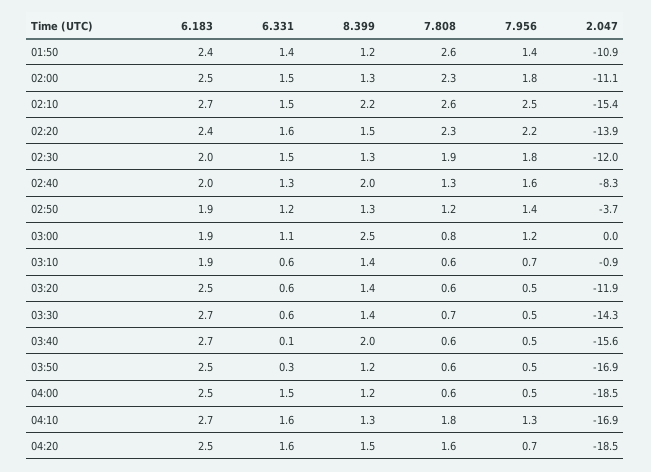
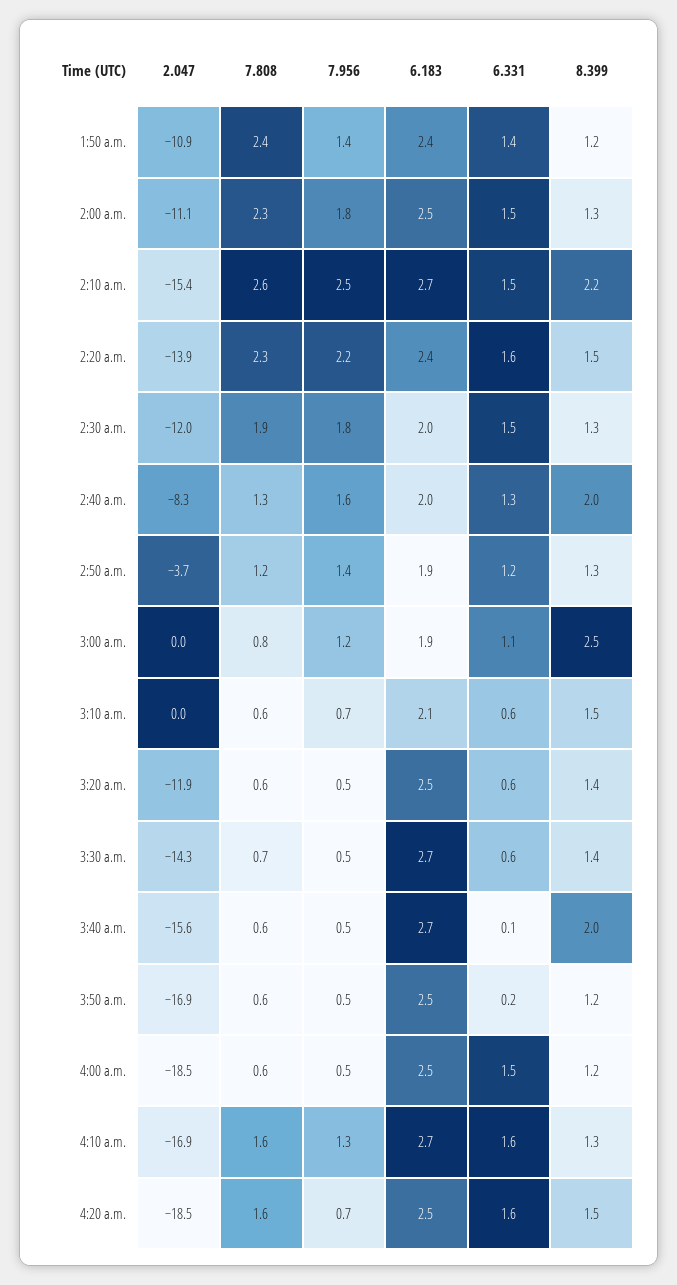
  {
    "6.183": {
      "01:50": 2.4,
      "02:00": 2.5,
      "02:10": 2.7,
      "02:20": 2.4,
      "02:30": 2,
      "02:40": 2,
      "02:50": 1.9,
      "03:00": 1.9,
-     "03:10": 1.9,
+     "03:10": 2.1,
      "03:20": 2.5,
      "03:30": 2.7,
      "03:40": 2.7,
      "03:50": 2.5,
      "04:00": 2.5,
      "04:10": 2.7,
      "04:20": 2.5
    },
    "6.331": {
      "01:50": 1.4,
      "02:00": 1.5,
      "02:10": 1.5,
      "02:20": 1.6,
      "02:30": 1.5,
      "02:40": 1.3,
      "02:50": 1.2,
      "03:00": 1.1,
      "03:10": 0.6,
      "03:20": 0.6,
      "03:30": 0.6,
      "03:40": 0.1,
-     "03:50": 0.3,
+     "03:50": 0.2,
      "04:00": 1.5,
      "04:10": 1.6,
      "04:20": 1.6
    },
    "8.399": {
      "01:50": 1.2,
      "02:00": 1.3,
      "02:10": 2.2,
      "02:20": 1.5,
      "02:30": 1.3,
      "02:40": 2,
      "02:50": 1.3,
      "03:00": 2.5,
-     "03:10": 1.4,
+     "03:10": 1.5,
      "03:20": 1.4,
      "03:30": 1.4,
      "03:40": 2,
      "03:50": 1.2,
      "04:00": 1.2,
      "04:10": 1.3,
      "04:20": 1.5
    },
    "7.808": {
-     "01:50": 2.6,
+     "01:50": 2.4,
      "02:00": 2.3,
      "02:10": 2.6,
      "02:20": 2.3,
      "02:30": 1.9,
      "02:40": 1.3,
      "02:50": 1.2,
      "03:00": 0.8,
      "03:10": 0.6,
      "03:20": 0.6,
      "03:30": 0.7,
      "03:40": 0.6,
      "03:50": 0.6,
      "04:00": 0.6,
-     "04:10": 1.8,
+     "04:10": 1.6,
      "04:20": 1.6
    },
    "7.956": {
      "01:50": 1.4,
      "02:00": 1.8,
      "02:10": 2.5,
      "02:20": 2.2,
      "02:30": 1.8,
      "02:40": 1.6,
      "02:50": 1.4,
      "03:00": 1.2,
      "03:10": 0.7,
      "03:20": 0.5,
      "03:30": 0.5,
      "03:40": 0.5,
      "03:50": 0.5,
      "04:00": 0.5,
      "04:10": 1.3,
      "04:20": 0.7
    },
    "2.047": {
      "01:50": -10.9,
      "02:00": -11.1,
      "02:10": -15.4,
      "02:20": -13.9,
      "02:30": -12,
      "02:40": -8.3,
      "02:50": -3.7,
      "03:00": 0,
-     "03:10": -0.9,
+     "03:10": 0,
      "03:20": -11.9,
      "03:30": -14.3,
      "03:40": -15.6,
      "03:50": -16.9,
      "04:00": -18.5,
      "04:10": -16.9,
      "04:20": -18.5
    }
  }

